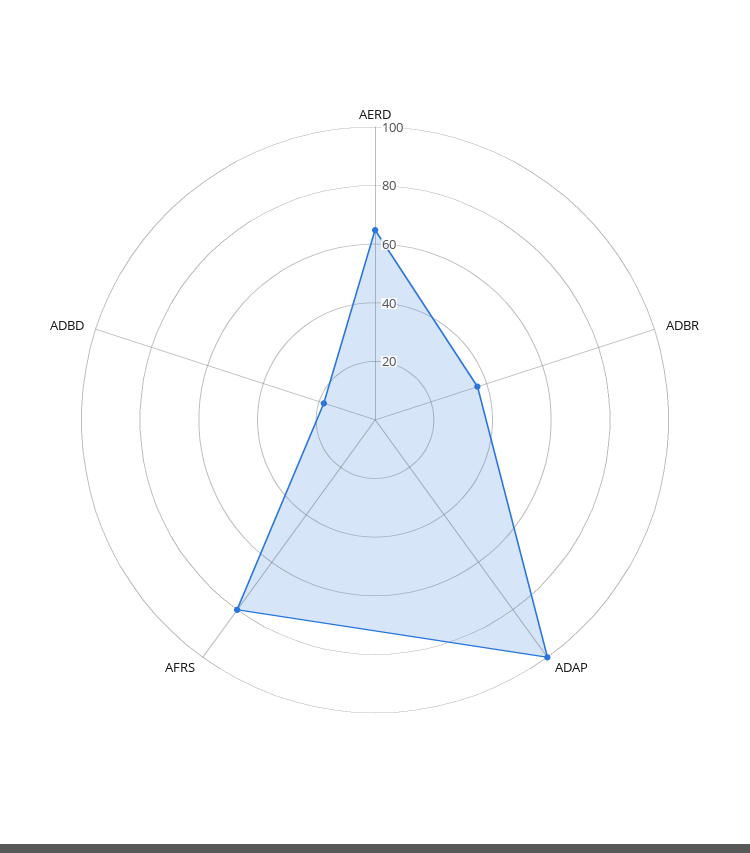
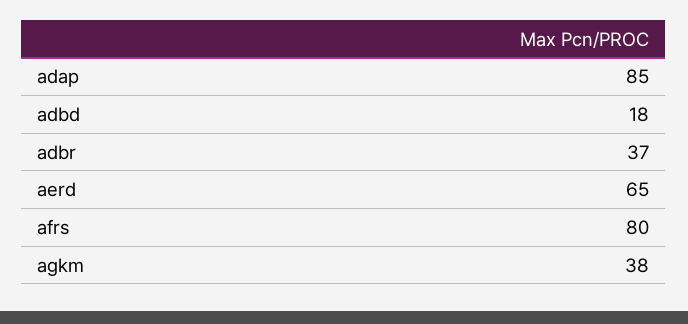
  {
    "AERD": 65,
    "ADBR": 37,
-   "ADAP": 100,
+   "ADAP": 85,
    "AFRS": 80,
-   "ADBD": 18
+   "ADBD": 18,
+   "agkm": 38
  }

